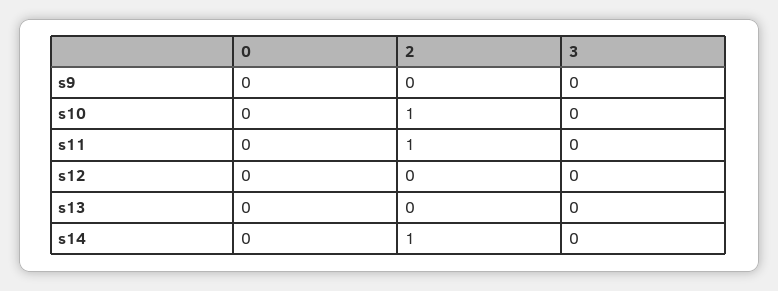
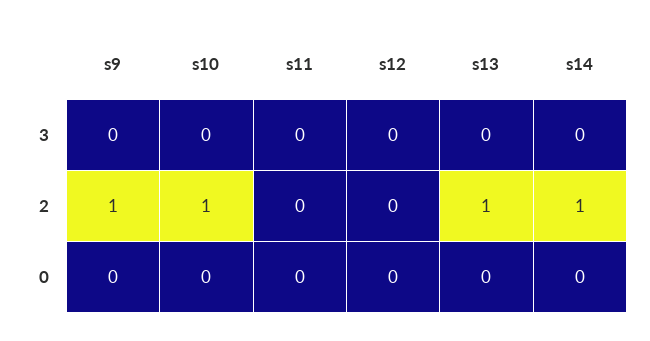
  {
    "0": {
      "s9": 0,
      "s10": 0,
      "s11": 0,
      "s12": 0,
      "s13": 0,
      "s14": 0
    },
    "2": {
-     "s9": 0,
+     "s9": 1,
      "s10": 1,
-     "s11": 1,
+     "s11": 0,
      "s12": 0,
-     "s13": 0,
+     "s13": 1,
      "s14": 1
    },
    "3": {
      "s9": 0,
      "s10": 0,
      "s11": 0,
      "s12": 0,
      "s13": 0,
      "s14": 0
    }
  }

